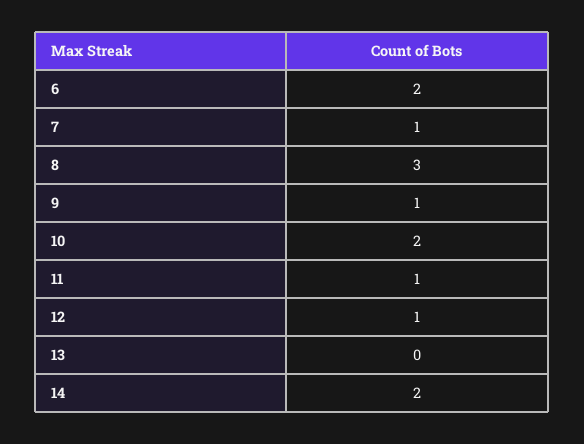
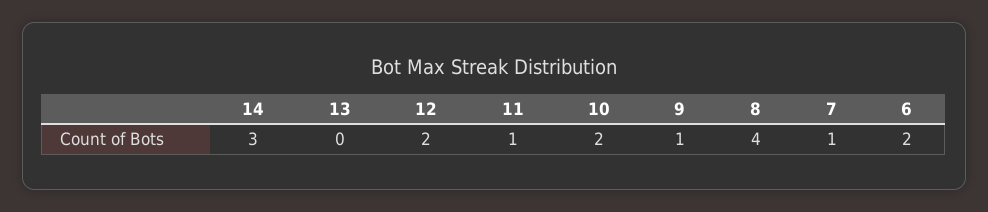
  {
    "6": 2,
    "7": 1,
-   "8": 3,
+   "8": 4,
    "9": 1,
    "10": 2,
    "11": 1,
-   "12": 1,
+   "12": 2,
    "13": 0,
-   "14": 2
+   "14": 3
  }

